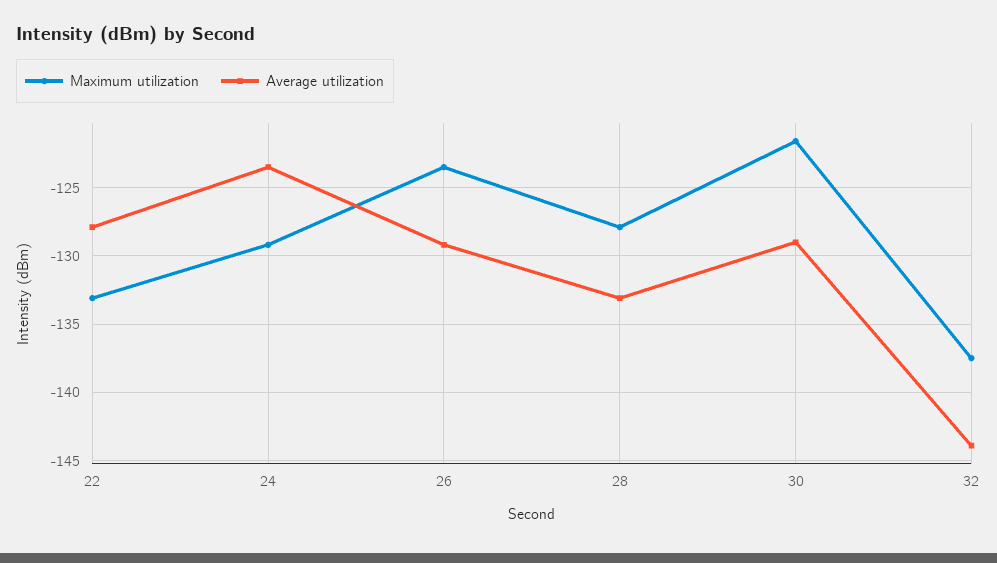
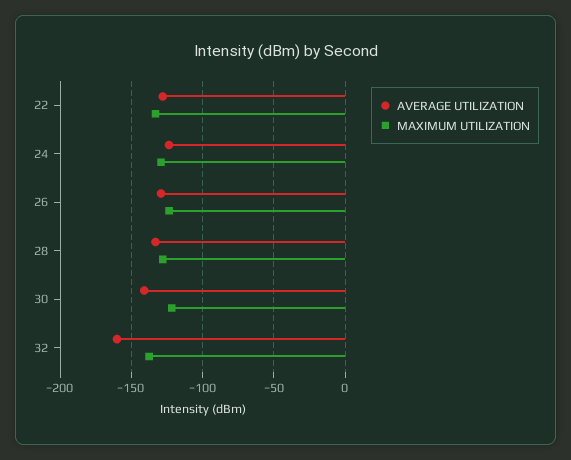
  {
    "Maximum utilization": {
      "22": -133,
      "24": -129,
      "26": -123.5,
      "28": -128,
      "30": -121.5,
      "32": -137.5
    },
    "Average utilization": {
      "22": -128,
      "24": -123.5,
      "26": -129,
      "28": -133,
-     "30": -129,
+     "30": -140,
-     "32": -144
+     "32": -160
    }
  }

